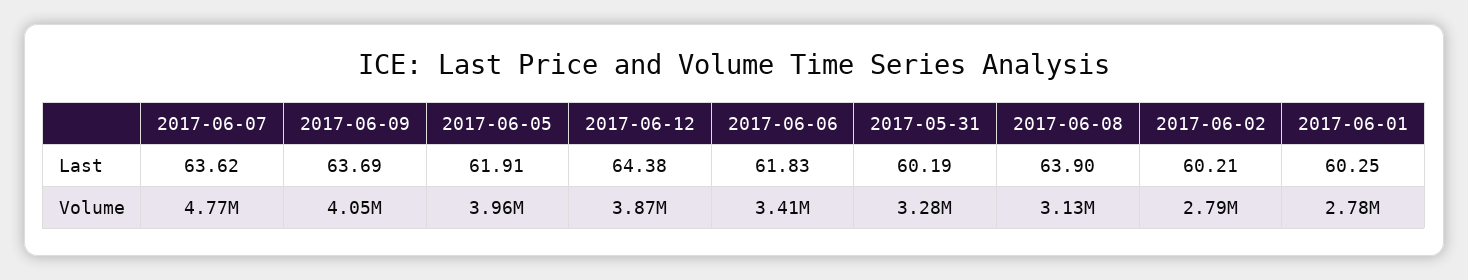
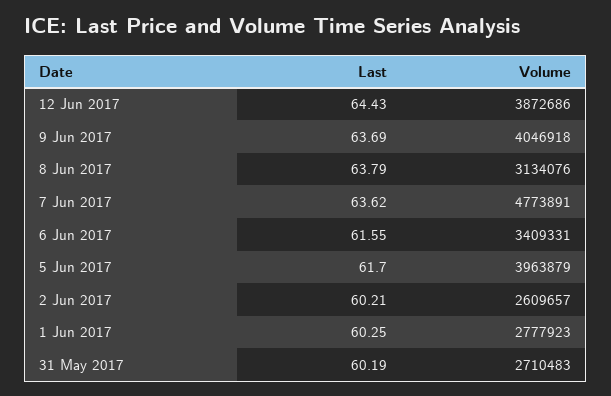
  {
    "2017-06-07": {
      "Last": 63.62,
      "Volume": 4773891
    },
    "2017-06-09": {
      "Last": 63.69,
      "Volume": 4046918
    },
    "2017-06-05": {
-     "Last": 61.91,
+     "Last": 61.7,
      "Volume": 3963879
    },
    "2017-06-12": {
-     "Last": 64.38,
+     "Last": 64.43,
      "Volume": 3872686
    },
    "2017-06-06": {
-     "Last": 61.83,
+     "Last": 61.55,
      "Volume": 3409331
    },
    "2017-05-31": {
      "Last": 60.19,
-     "Volume": 3280000
+     "Volume": 2710483
    },
    "2017-06-08": {
-     "Last": 63.9,
+     "Last": 63.79,
      "Volume": 3134076
    },
    "2017-06-02": {
      "Last": 60.21,
-     "Volume": 2790000
+     "Volume": 2609657
    },
    "2017-06-01": {
      "Last": 60.25,
      "Volume": 2777923
    }
  }

